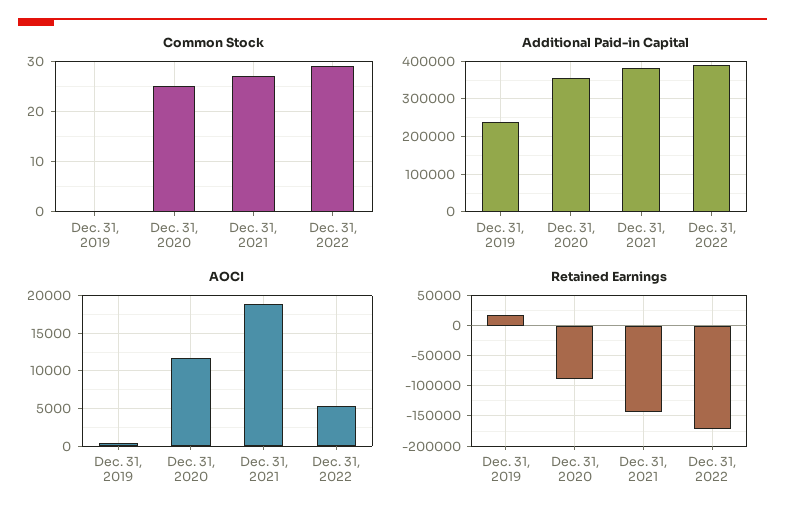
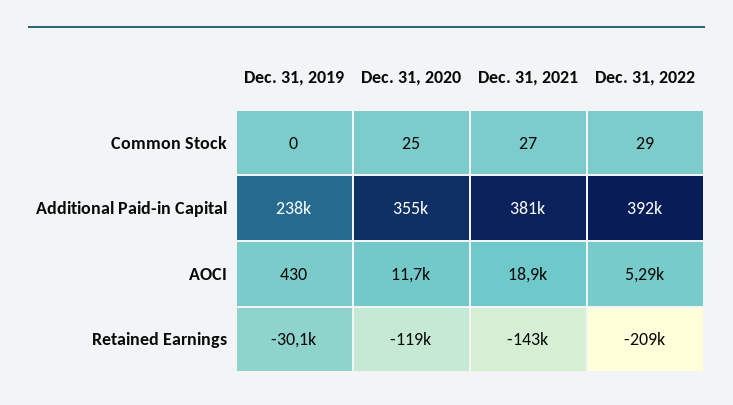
  {
    "Common Stock": {
      "Dec. 31, 2019": 0,
      "Dec. 31, 2020": 25,
      "Dec. 31, 2021": 27,
      "Dec. 31, 2022": 29
    },
    "Additional Paid-in Capital": {
      "Dec. 31, 2019": 238000,
      "Dec. 31, 2020": 355000,
      "Dec. 31, 2021": 381000,
      "Dec. 31, 2022": 392000
    },
    "AOCI": {
      "Dec. 31, 2019": 430,
      "Dec. 31, 2020": 11700,
      "Dec. 31, 2021": 18900,
      "Dec. 31, 2022": 5290
    },
    "Retained Earnings": {
-     "Dec. 31, 2019": 20000,
+     "Dec. 31, 2019": -30100,
-     "Dec. 31, 2020": -90000,
+     "Dec. 31, 2020": -119000,
      "Dec. 31, 2021": -143000,
-     "Dec. 31, 2022": -170000
+     "Dec. 31, 2022": -209000
    }
  }

